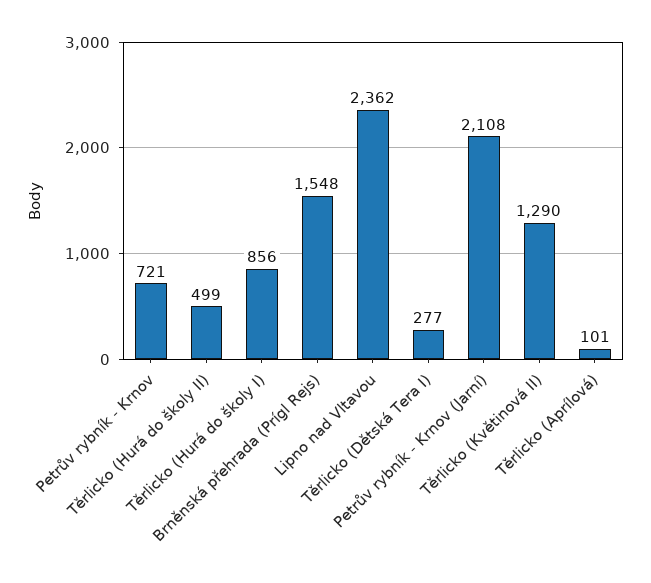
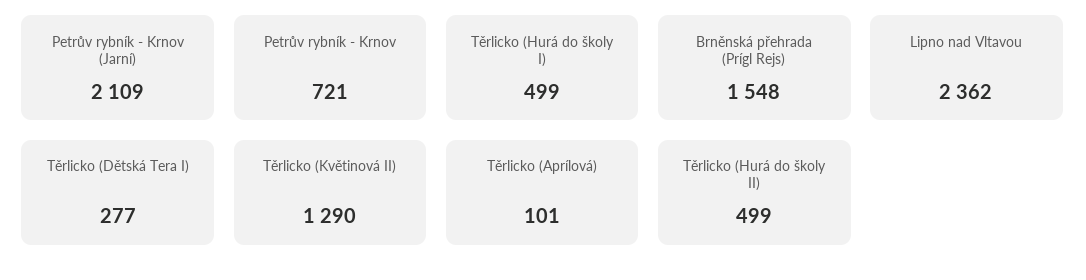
  {
    "Petrův rybník - Krnov": 721,
    "Těrlicko (Hurá do školy II)": 499,
-   "Těrlicko (Hurá do školy I)": 856,
+   "Těrlicko (Hurá do školy I)": 499,
    "Brněnská přehrada (Prígl Rejs)": 1548,
    "Lipno nad Vltavou": 2362,
    "Těrlicko (Dětská Tera I)": 277,
-   "Petrův rybník - Krnov (Jarní)": 2108,
+   "Petrův rybník - Krnov (Jarní)": 2109,
    "Těrlicko (Květinová II)": 1290,
    "Těrlicko (Aprílová)": 101
  }

